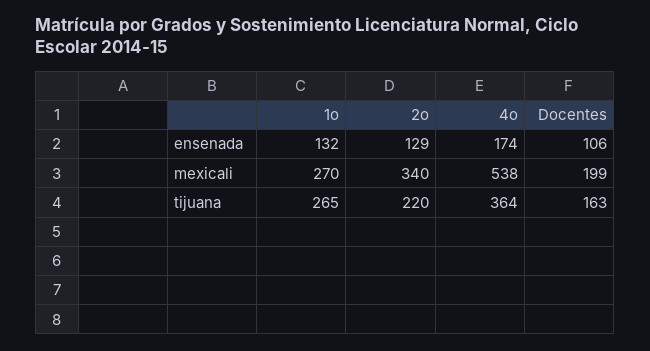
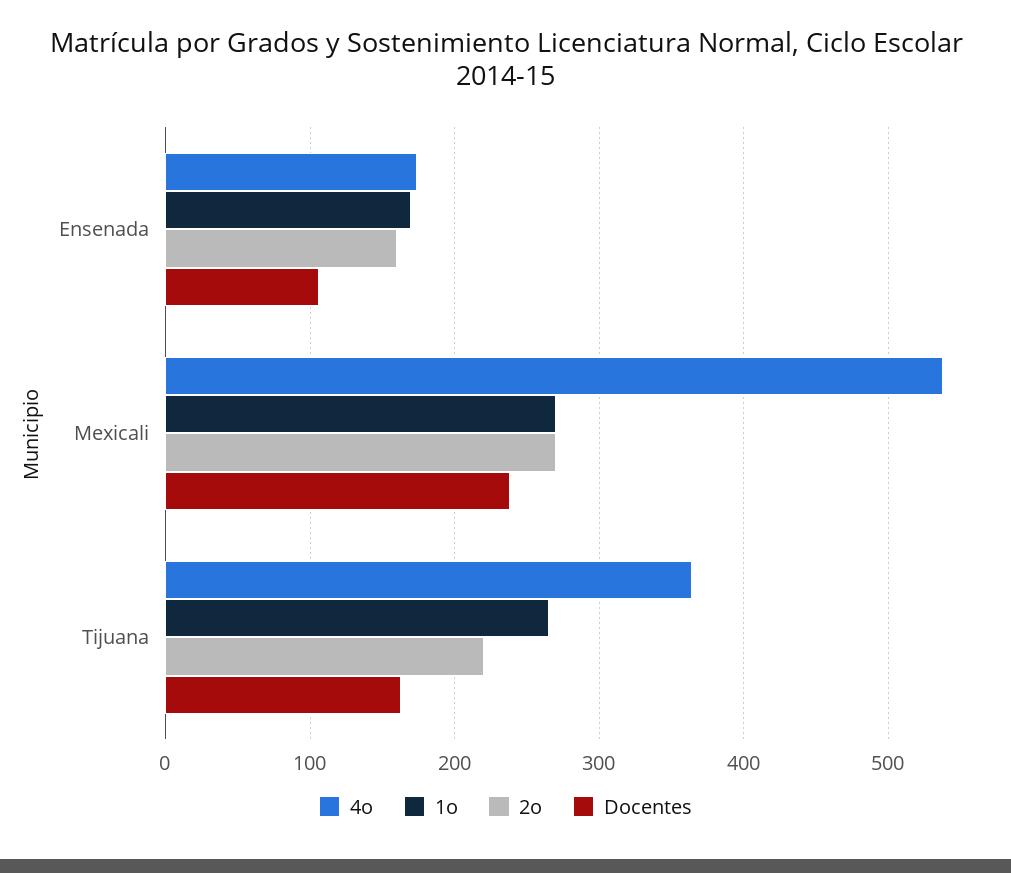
  {
    "1o": {
-     "ensenada": 132,
+     "ensenada": 170,
      "mexicali": 270,
      "tijuana": 265
    },
    "2o": {
-     "ensenada": 129,
+     "ensenada": 160,
-     "mexicali": 340,
+     "mexicali": 270,
      "tijuana": 220
    },
    "4o": {
      "ensenada": 174,
      "mexicali": 538,
      "tijuana": 364
    },
    "Docentes": {
      "ensenada": 106,
-     "mexicali": 199,
+     "mexicali": 240,
      "tijuana": 163
    }
  }

